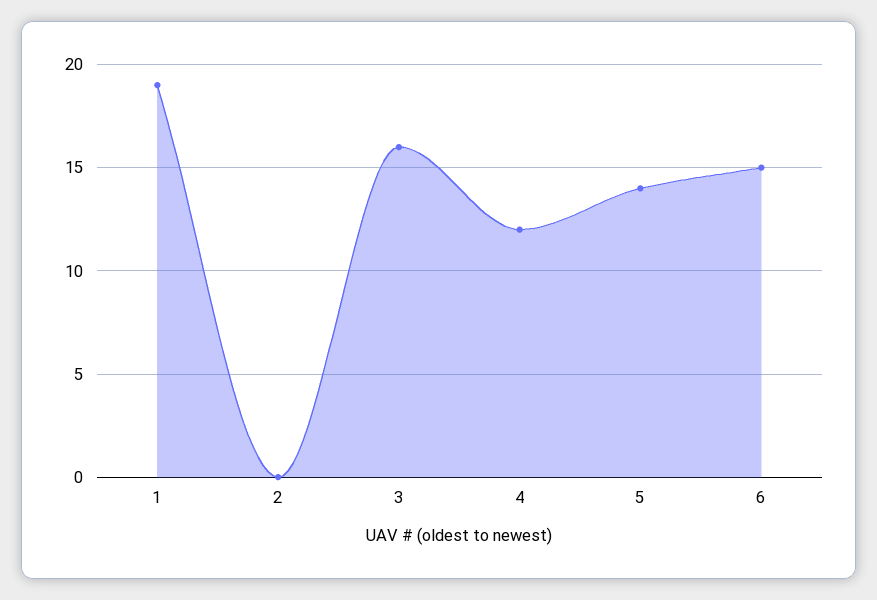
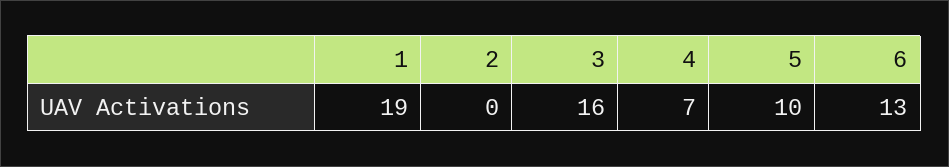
  {
    "1": 19,
    "2": 0,
    "3": 16,
-   "4": 12,
+   "4": 7,
-   "5": 14,
+   "5": 10,
-   "6": 15
+   "6": 13
  }

